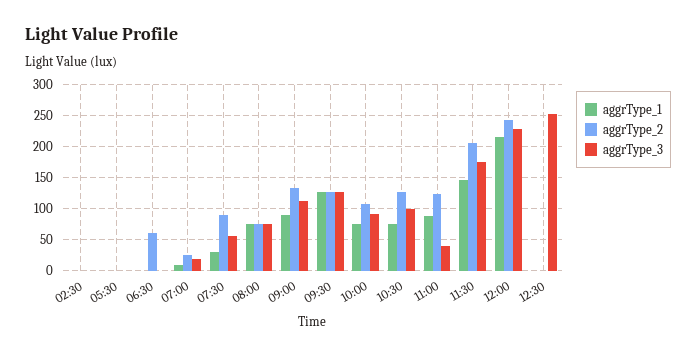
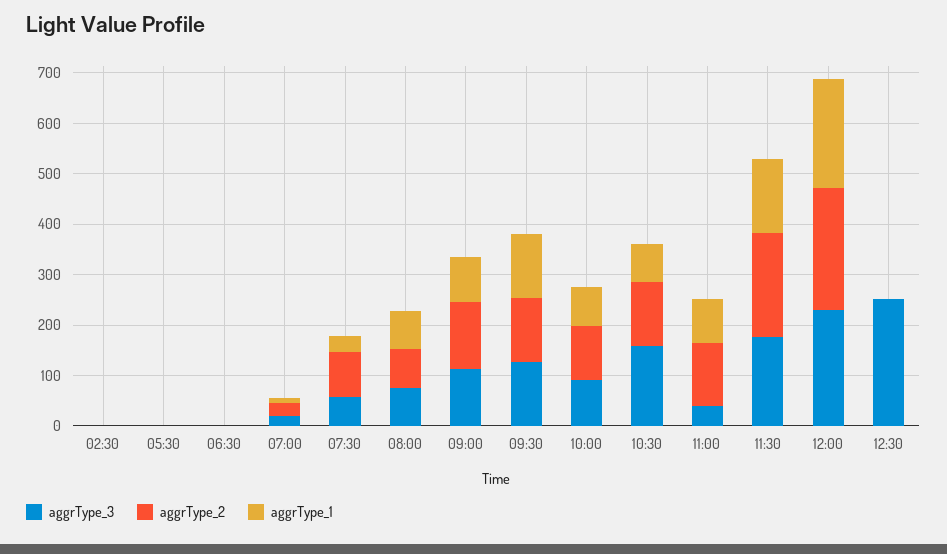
  {
    "aggrType_1": {
      "02:30": 0,
      "05:30": 0,
      "06:30": 0,
      "07:00": 10,
      "07:30": 30,
      "08:00": 80,
      "09:00": 90,
      "09:30": 130,
      "10:00": 80,
      "10:30": 80,
      "11:00": 90,
      "11:30": 150,
      "12:00": 220,
      "12:30": 0
    },
    "aggrType_2": {
      "02:30": 0,
      "05:30": 0,
-     "06:30": 60,
+     "06:30": 0,
      "07:00": 30,
      "07:30": 90,
      "08:00": 80,
      "09:00": 130,
      "09:30": 130,
      "10:00": 110,
      "10:30": 130,
      "11:00": 120,
      "11:30": 210,
      "12:00": 240,
      "12:30": 0
    },
    "aggrType_3": {
      "02:30": 0,
      "05:30": 0,
      "06:30": 0,
      "07:00": 20,
      "07:30": 60,
      "08:00": 80,
      "09:00": 110,
      "09:30": 130,
      "10:00": 90,
-     "10:30": 100,
+     "10:30": 160,
      "11:00": 40,
      "11:30": 180,
      "12:00": 230,
      "12:30": 250
    }
  }

